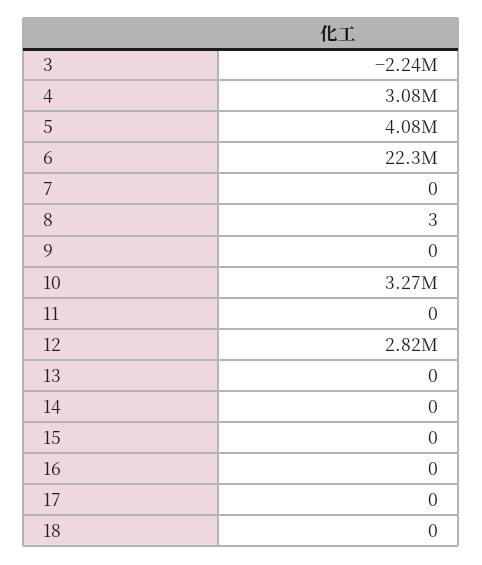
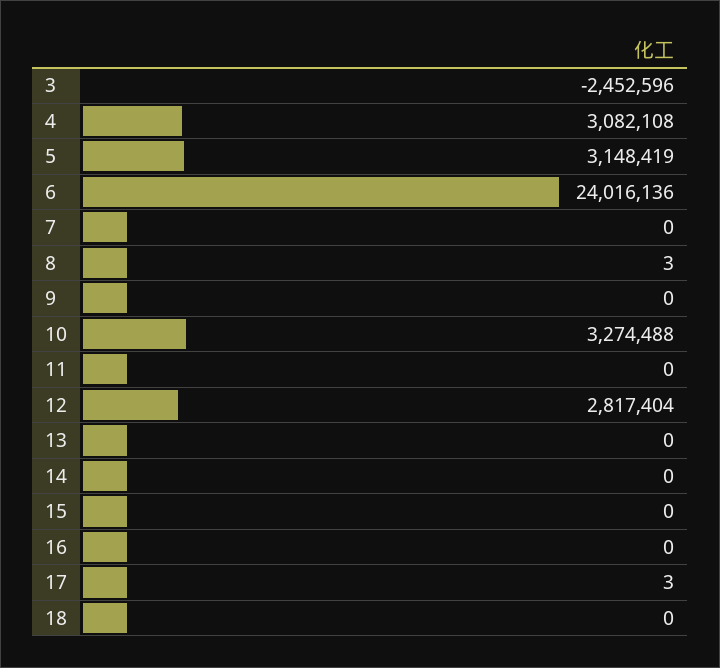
  {
-   "3": -2240000,
+   "3": -2452596,
    "4": 3082108,
-   "5": 4080000,
+   "5": 3148419,
-   "6": 22300000,
+   "6": 24016136,
    "7": 0,
    "8": 3,
    "9": 0,
    "10": 3274488,
    "11": 0,
    "12": 2817404,
    "13": 0,
    "14": 0,
    "15": 0,
    "16": 0,
-   "17": 0,
+   "17": 3,
    "18": 0
  }

